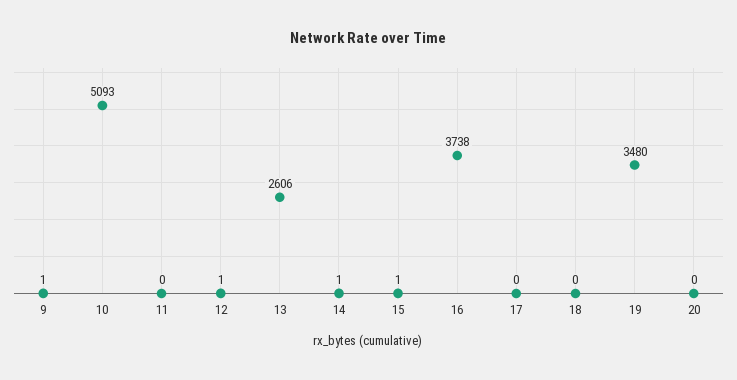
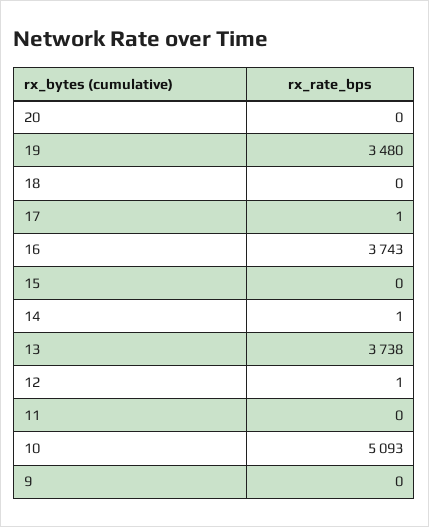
  {
-   "9": 1,
+   "9": 0,
    "10": 5093,
    "11": 0,
    "12": 1,
-   "13": 2606,
+   "13": 3738,
    "14": 1,
-   "15": 1,
+   "15": 0,
-   "16": 3738,
+   "16": 3743,
-   "17": 0,
+   "17": 1,
    "18": 0,
    "19": 3480,
    "20": 0
  }

